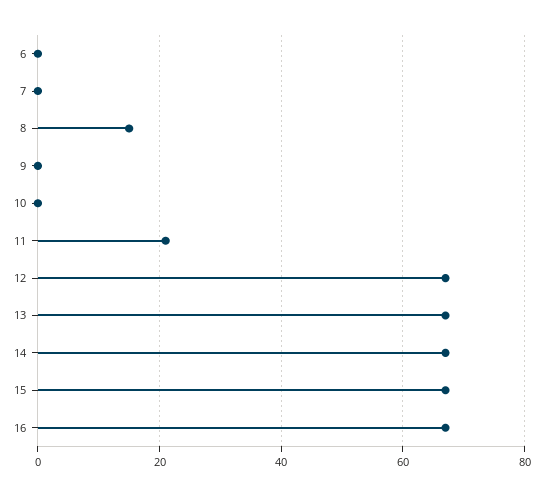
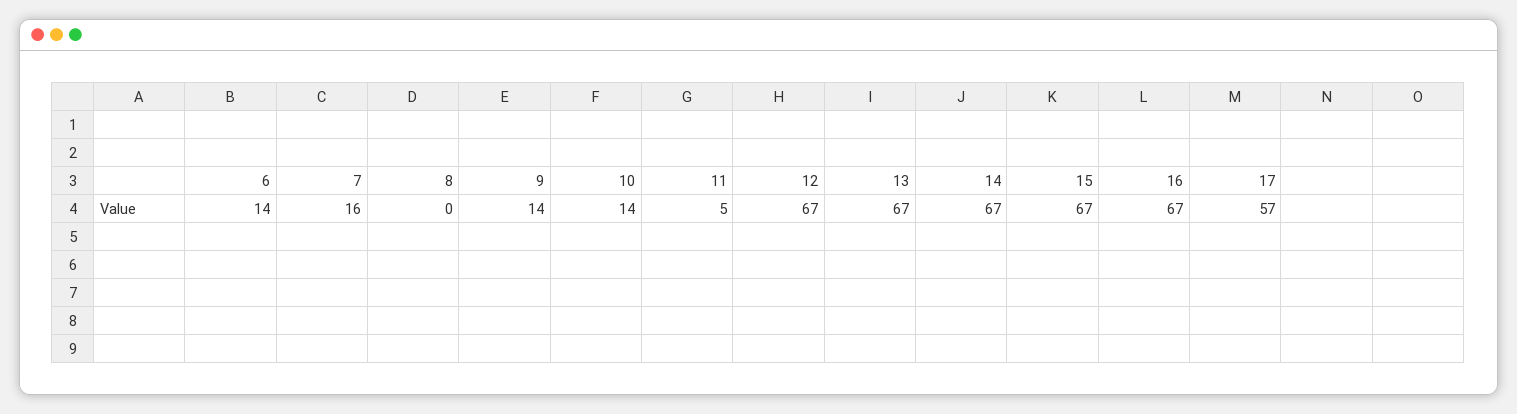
  {
-   "6": 0,
+   "6": 14,
-   "7": 0,
+   "7": 16,
-   "8": 15,
+   "8": 0,
-   "9": 0,
+   "9": 14,
-   "10": 0,
+   "10": 14,
-   "11": 20,
+   "11": 5,
    "12": 67,
    "13": 67,
    "14": 67,
    "15": 67,
-   "16": 67
+   "16": 67,
+   "17": 57
  }

